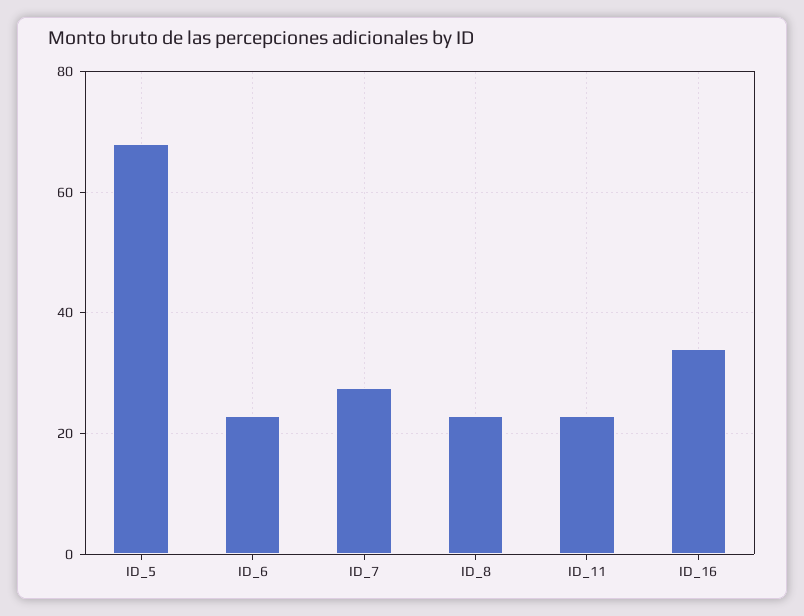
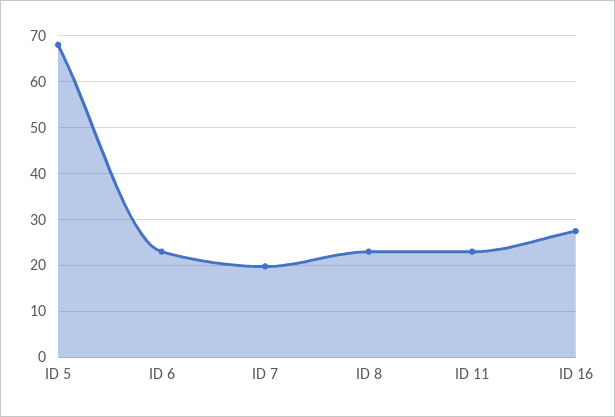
  {
    "ID_5": 68,
    "ID_6": 24,
-   "ID_7": 28,
+   "ID_7": 20,
    "ID_8": 24,
    "ID_11": 24,
-   "ID_16": 34
+   "ID_16": 28
  }

